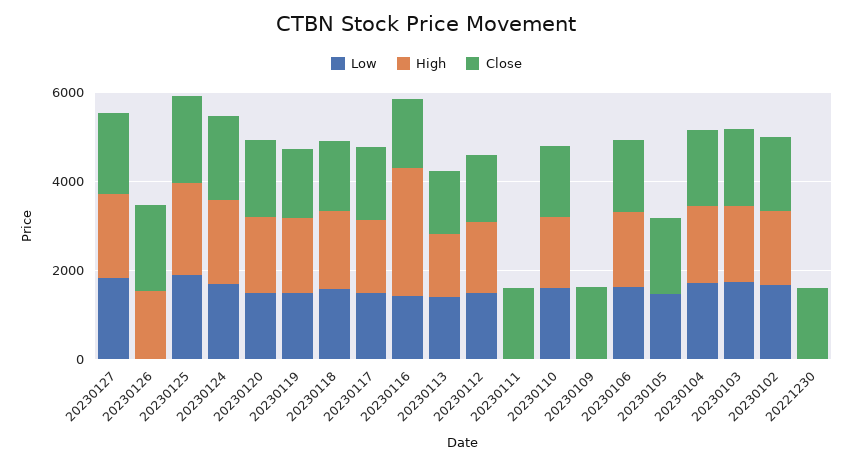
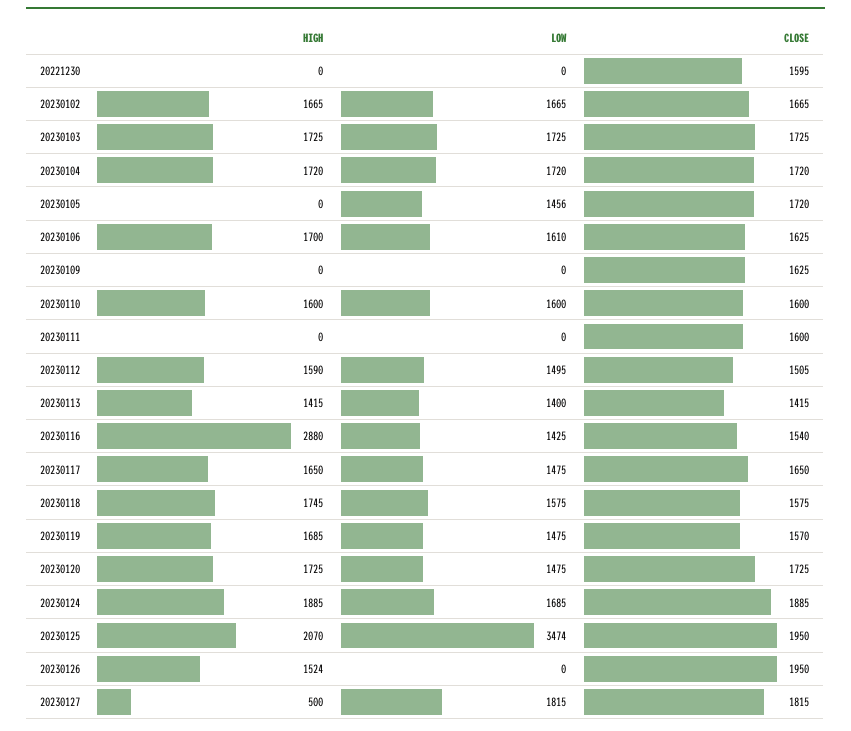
  {
    "Low": {
      "20230127": 1815,
      "20230126": 0,
-     "20230125": 2000,
+     "20230125": 3474,
      "20230124": 1685,
      "20230120": 1475,
      "20230119": 1475,
      "20230118": 1575,
      "20230117": 1475,
      "20230116": 1425,
      "20230113": 1400,
      "20230112": 1495,
      "20230111": 0,
      "20230110": 1600,
      "20230109": 0,
      "20230106": 1610,
      "20230105": 1456,
      "20230104": 1720,
      "20230103": 1725,
      "20230102": 1665,
      "20221230": 0
    },
    "High": {
-     "20230127": 2000,
+     "20230127": 500,
      "20230126": 1524,
      "20230125": 2070,
      "20230124": 1885,
      "20230120": 1725,
      "20230119": 1685,
      "20230118": 1745,
      "20230117": 1650,
      "20230116": 2880,
      "20230113": 1415,
      "20230112": 1590,
      "20230111": 0,
      "20230110": 1600,
      "20230109": 0,
      "20230106": 1700,
      "20230105": 0,
      "20230104": 1720,
      "20230103": 1725,
      "20230102": 1665,
      "20221230": 0
    },
    "Close": {
      "20230127": 1815,
      "20230126": 1950,
      "20230125": 1950,
      "20230124": 1885,
      "20230120": 1725,
      "20230119": 1570,
      "20230118": 1575,
      "20230117": 1650,
      "20230116": 1540,
      "20230113": 1415,
      "20230112": 1505,
      "20230111": 1600,
      "20230110": 1600,
      "20230109": 1625,
      "20230106": 1625,
      "20230105": 1720,
      "20230104": 1720,
      "20230103": 1725,
      "20230102": 1665,
      "20221230": 1595
    }
  }

